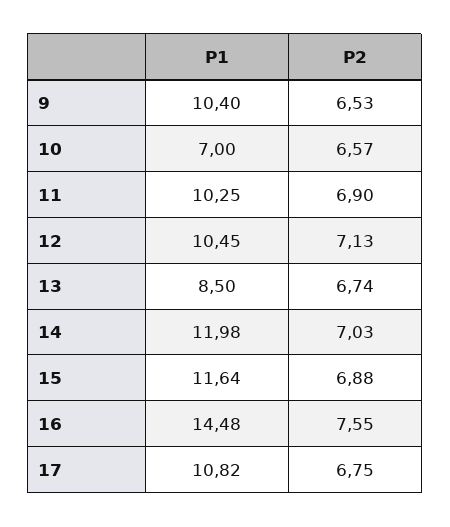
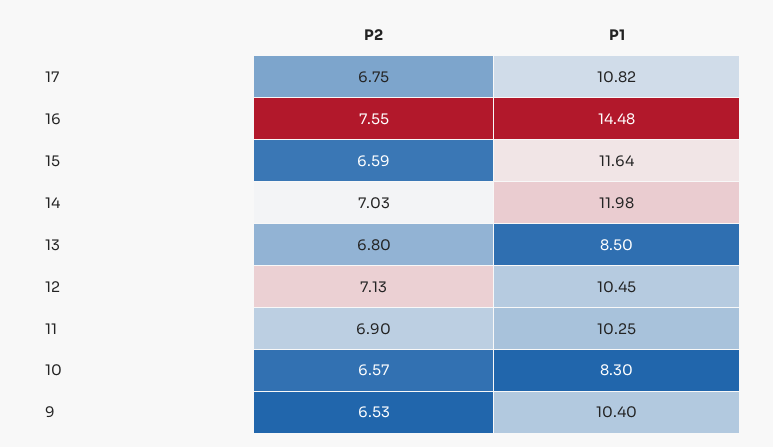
  {
    "P1": {
      "9": 10.4,
-     "10": 7,
+     "10": 8.3,
      "11": 10.25,
      "12": 10.45,
      "13": 8.5,
      "14": 11.98,
      "15": 11.64,
      "16": 14.48,
      "17": 10.82
    },
    "P2": {
      "9": 6.53,
      "10": 6.57,
      "11": 6.9,
      "12": 7.13,
-     "13": 6.74,
+     "13": 6.8,
      "14": 7.03,
-     "15": 6.88,
+     "15": 6.59,
      "16": 7.55,
      "17": 6.75
    }
  }

